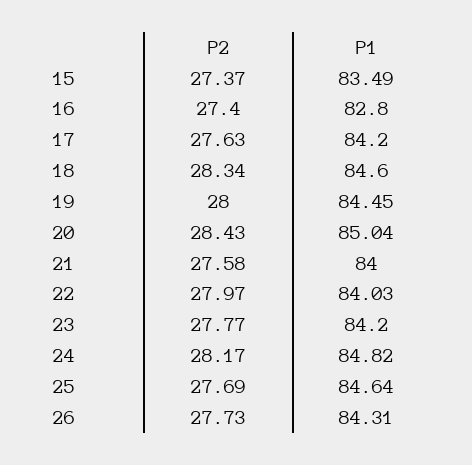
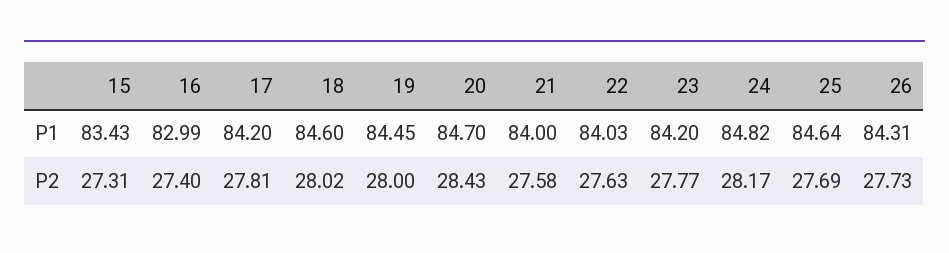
  {
    "P2": {
-     "15": 27.37,
+     "15": 27.31,
      "16": 27.4,
-     "17": 27.63,
+     "17": 27.81,
-     "18": 28.34,
+     "18": 28.02,
      "19": 28,
      "20": 28.43,
      "21": 27.58,
-     "22": 27.97,
+     "22": 27.63,
      "23": 27.77,
      "24": 28.17,
      "25": 27.69,
      "26": 27.73
    },
    "P1": {
-     "15": 83.49,
+     "15": 83.43,
-     "16": 82.8,
+     "16": 82.99,
      "17": 84.2,
      "18": 84.6,
      "19": 84.45,
-     "20": 85.04,
+     "20": 84.7,
      "21": 84,
      "22": 84.03,
      "23": 84.2,
      "24": 84.82,
      "25": 84.64,
      "26": 84.31
    }
  }

